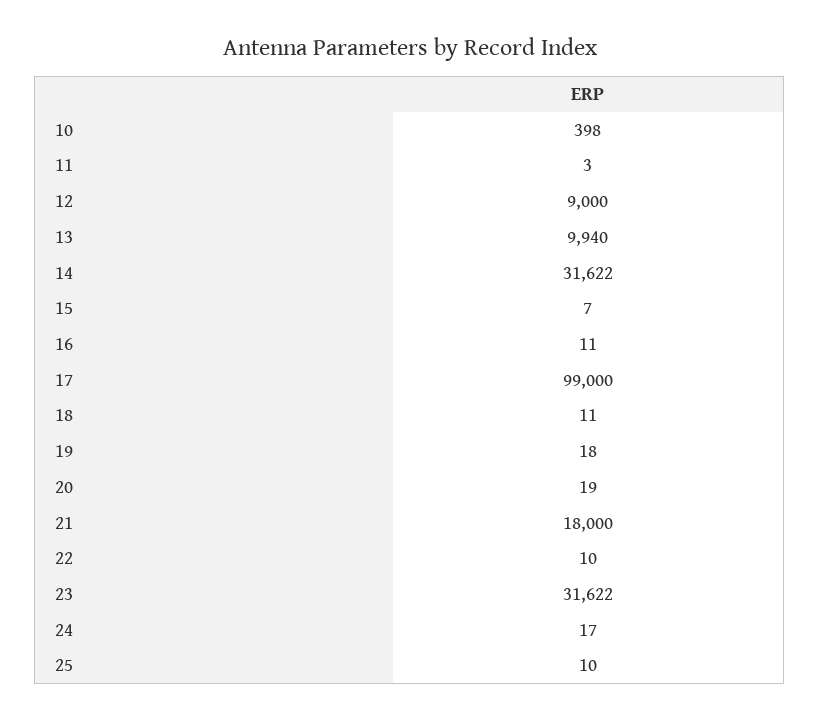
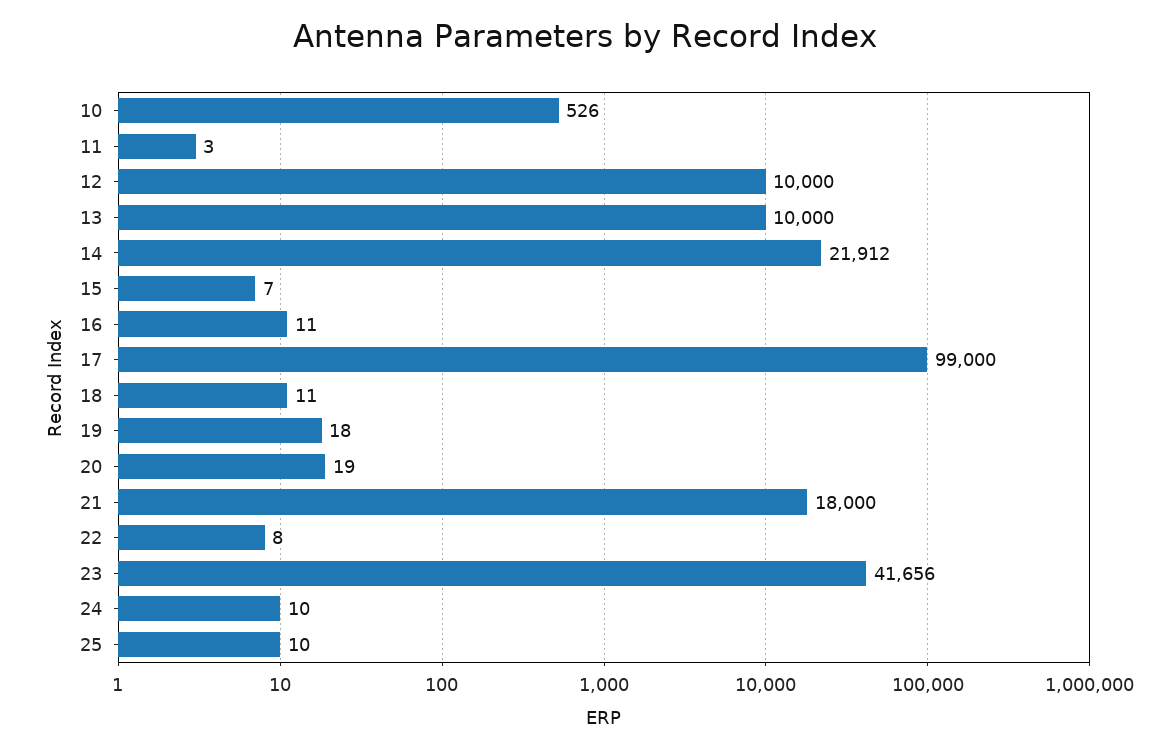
  {
-   "10": 398,
+   "10": 526,
    "11": 3,
-   "12": 9000,
+   "12": 10000,
-   "13": 9940,
+   "13": 10000,
-   "14": 31622,
+   "14": 21912,
    "15": 7,
    "16": 11,
    "17": 99000,
    "18": 11,
    "19": 18,
    "20": 19,
    "21": 18000,
-   "22": 10,
+   "22": 8,
-   "23": 31622,
+   "23": 41656,
-   "24": 17,
+   "24": 10,
    "25": 10
  }

